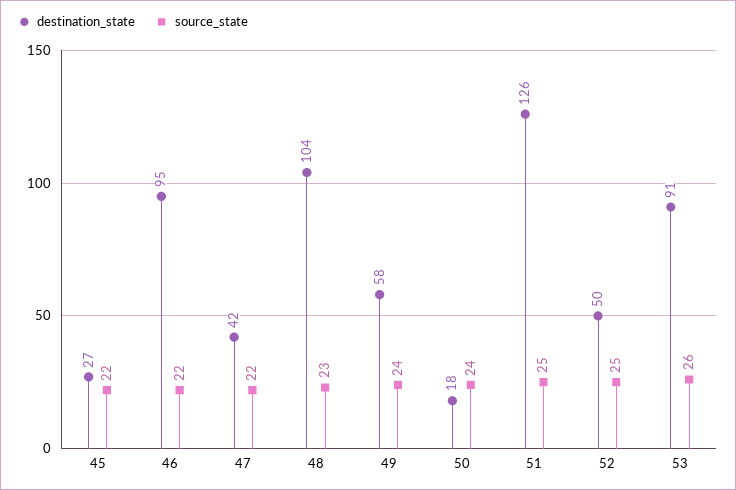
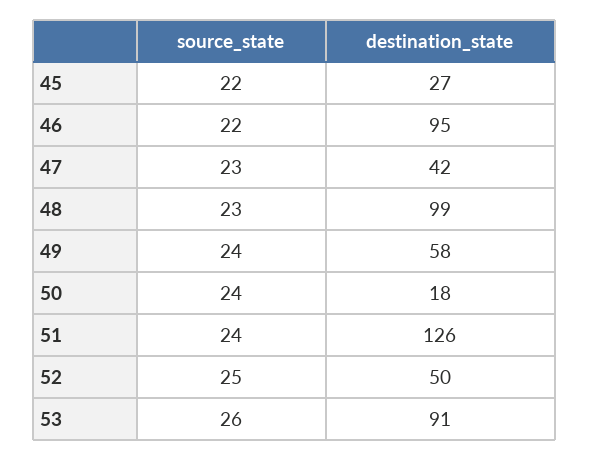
  {
    "destination_state": {
      "45": 27,
      "46": 95,
      "47": 42,
-     "48": 104,
+     "48": 99,
      "49": 58,
      "50": 18,
      "51": 126,
      "52": 50,
      "53": 91
    },
    "source_state": {
      "45": 22,
      "46": 22,
-     "47": 22,
+     "47": 23,
      "48": 23,
      "49": 24,
      "50": 24,
-     "51": 25,
+     "51": 24,
      "52": 25,
      "53": 26
    }
  }

